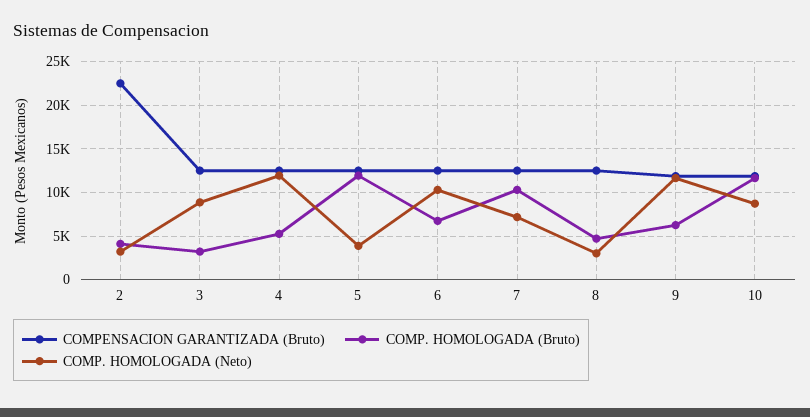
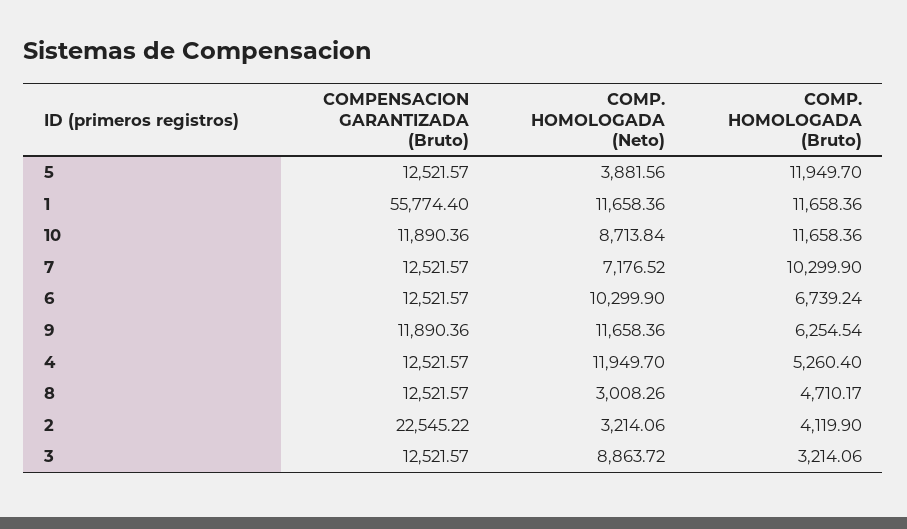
  {
    "COMPENSACION GARANTIZADA (Bruto)": {
      "2": 22545.22,
      "3": 12521.57,
      "4": 12521.57,
      "5": 12521.57,
      "6": 12521.57,
      "7": 12521.57,
      "8": 12521.57,
      "9": 11890.36,
-     "10": 11890.36
+     "10": 11890.36,
+     "1": 55774.4
    },
    "COMP. HOMOLOGADA (Bruto)": {
      "2": 4119.9,
      "3": 3214.06,
      "4": 5260.4,
      "5": 11949.7,
      "6": 6739.24,
      "7": 10299.9,
      "8": 4710.17,
      "9": 6254.54,
-     "10": 11658.36
+     "10": 11658.36,
+     "1": 11658.36
    },
    "COMP. HOMOLOGADA (Neto)": {
      "2": 3214.06,
      "3": 8863.72,
      "4": 11949.7,
      "5": 3881.56,
      "6": 10299.9,
      "7": 7176.52,
      "8": 3008.26,
      "9": 11658.36,
-     "10": 8713.84
+     "10": 8713.84,
+     "1": 11658.36
    }
  }

